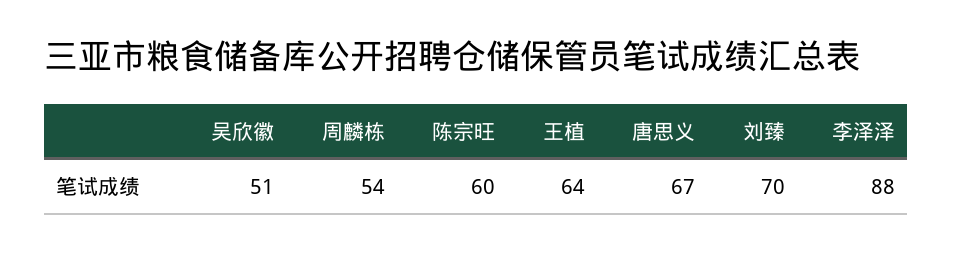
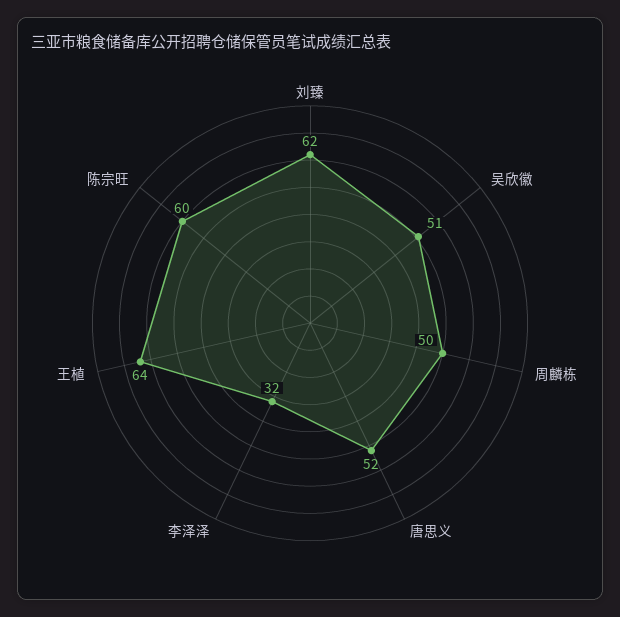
  {
    "吴欣徽": 51,
-   "周麟栋": 54,
+   "周麟栋": 50,
    "陈宗旺": 60,
    "王植": 64,
-   "唐思义": 67,
+   "唐思义": 52,
-   "刘臻": 70,
+   "刘臻": 62,
-   "李泽泽": 88
+   "李泽泽": 32
  }

